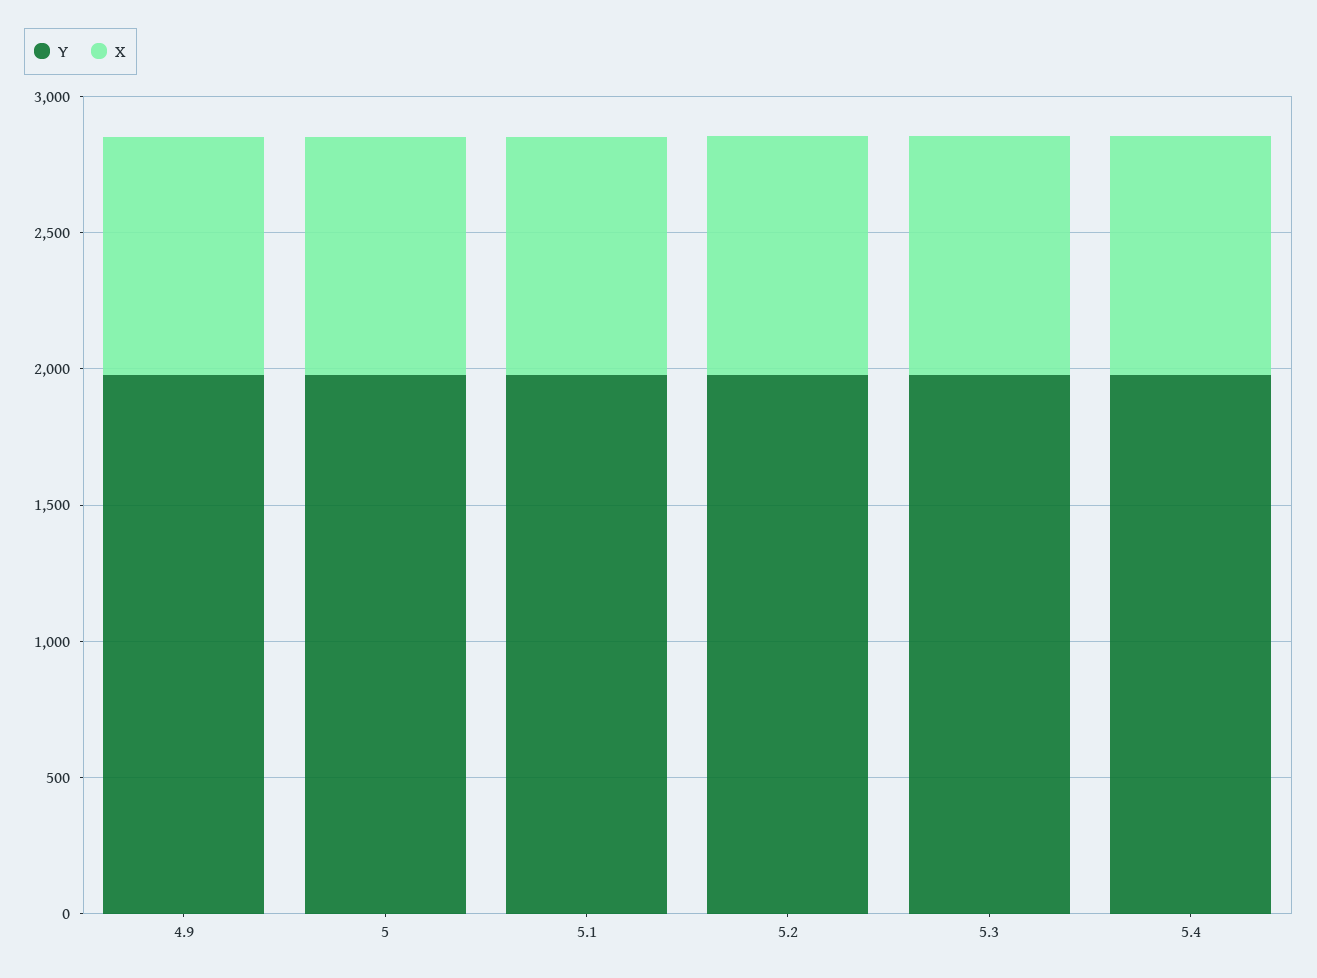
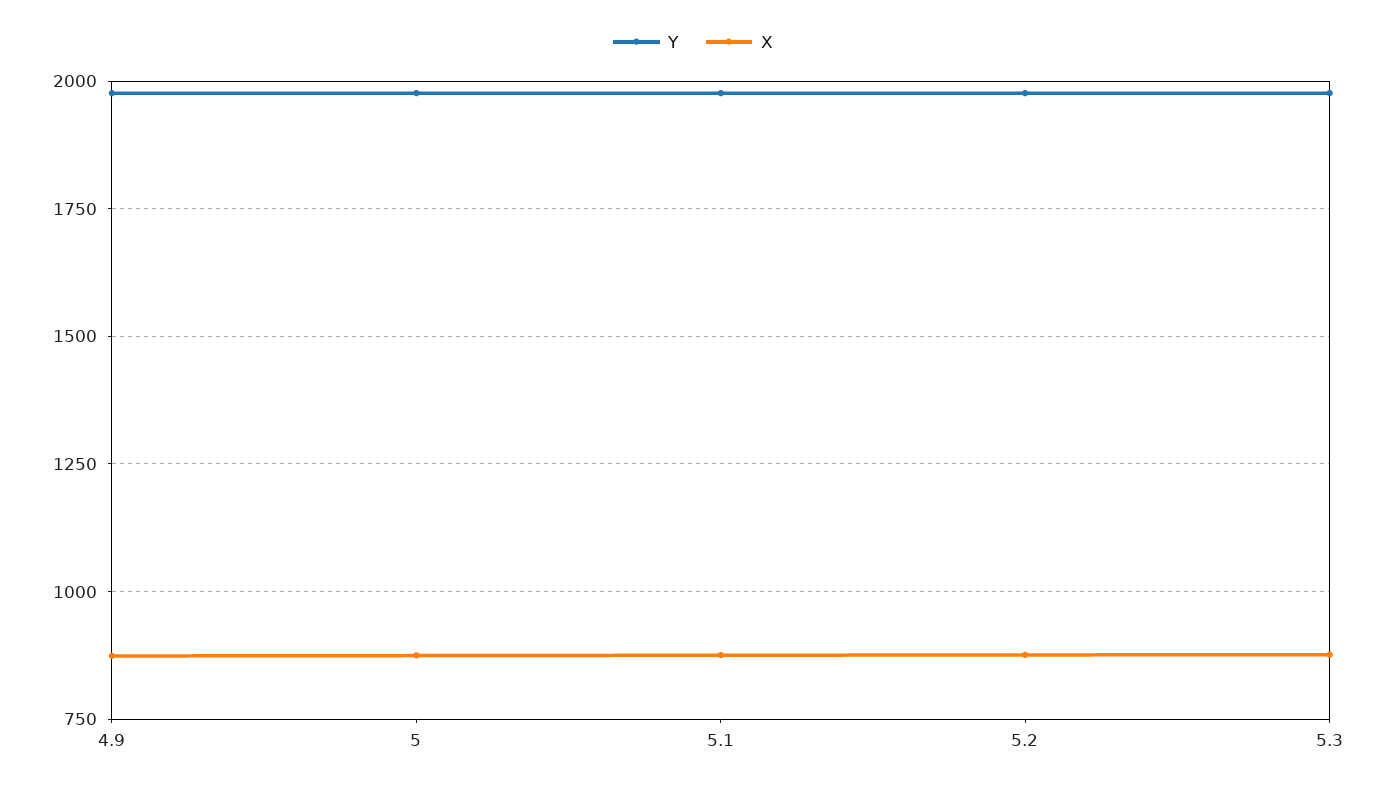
  {
    "Y": {
      "4.9": 1975,
      "5": 1975,
      "5.1": 1975,
      "5.2": 1975,
-     "5.3": 1975,
+     "5.3": 1975
-     "5.4": 2000
    },
    "X": {
      "4.9": 875,
      "5": 875,
      "5.1": 875,
      "5.2": 875,
-     "5.3": 875,
+     "5.3": 875
-     "5.4": 900
    }
  }

